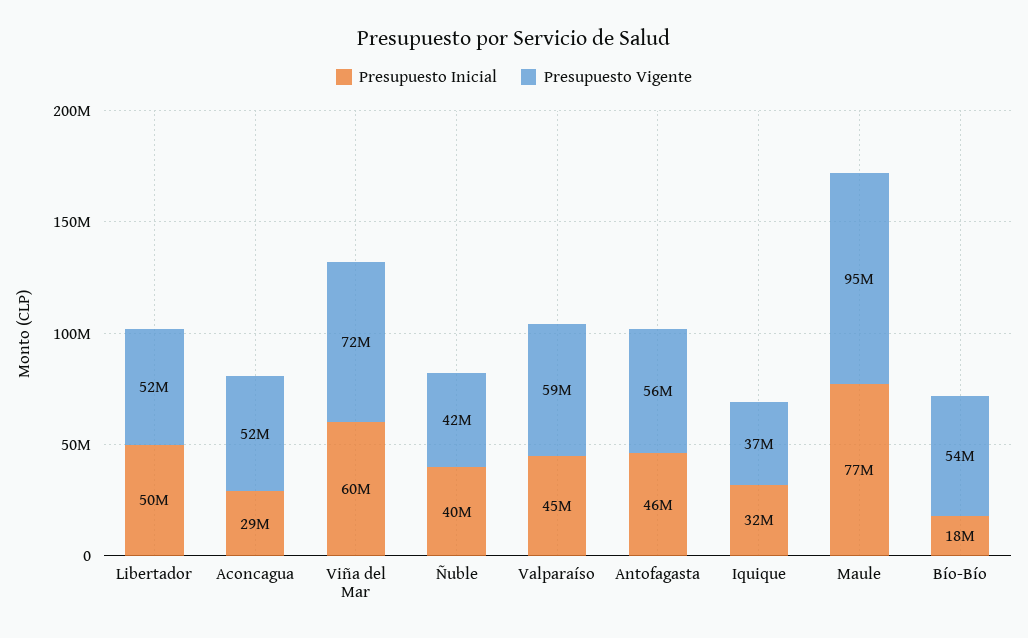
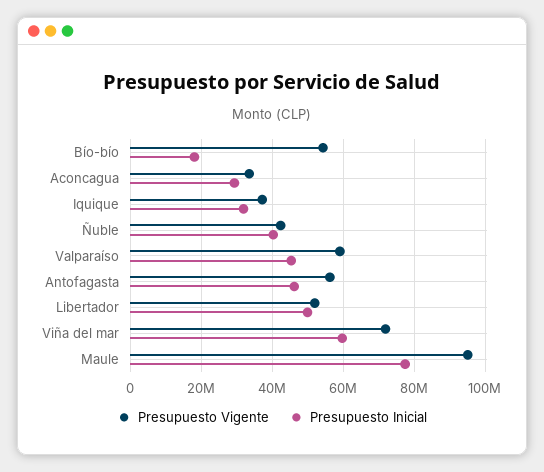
  {
    "Presupuesto Inicial": {
      "Libertador": 50000000,
      "Aconcagua": 29000000,
      "Viña del Mar": 60000000,
      "Ñuble": 40000000,
      "Valparaíso": 45000000,
      "Antofagasta": 46000000,
      "Iquique": 32000000,
      "Maule": 77000000,
      "Bío-Bío": 18000000
    },
    "Presupuesto Vigente": {
      "Libertador": 52000000,
-     "Aconcagua": 52000000,
+     "Aconcagua": 34000000,
      "Viña del Mar": 72000000,
      "Ñuble": 42000000,
      "Valparaíso": 59000000,
      "Antofagasta": 56000000,
      "Iquique": 37000000,
      "Maule": 95000000,
      "Bío-Bío": 54000000
    }
  }

